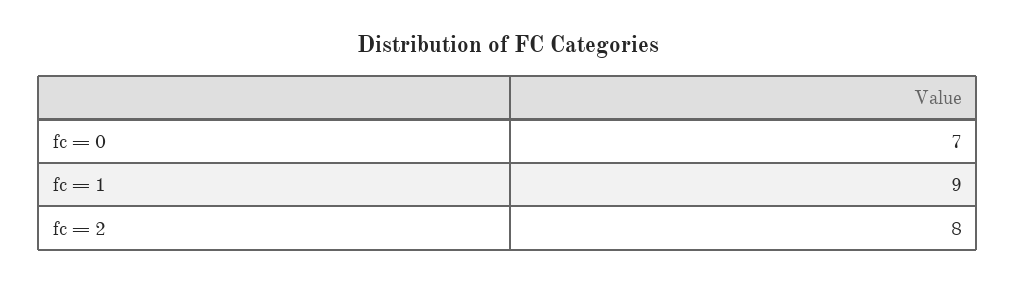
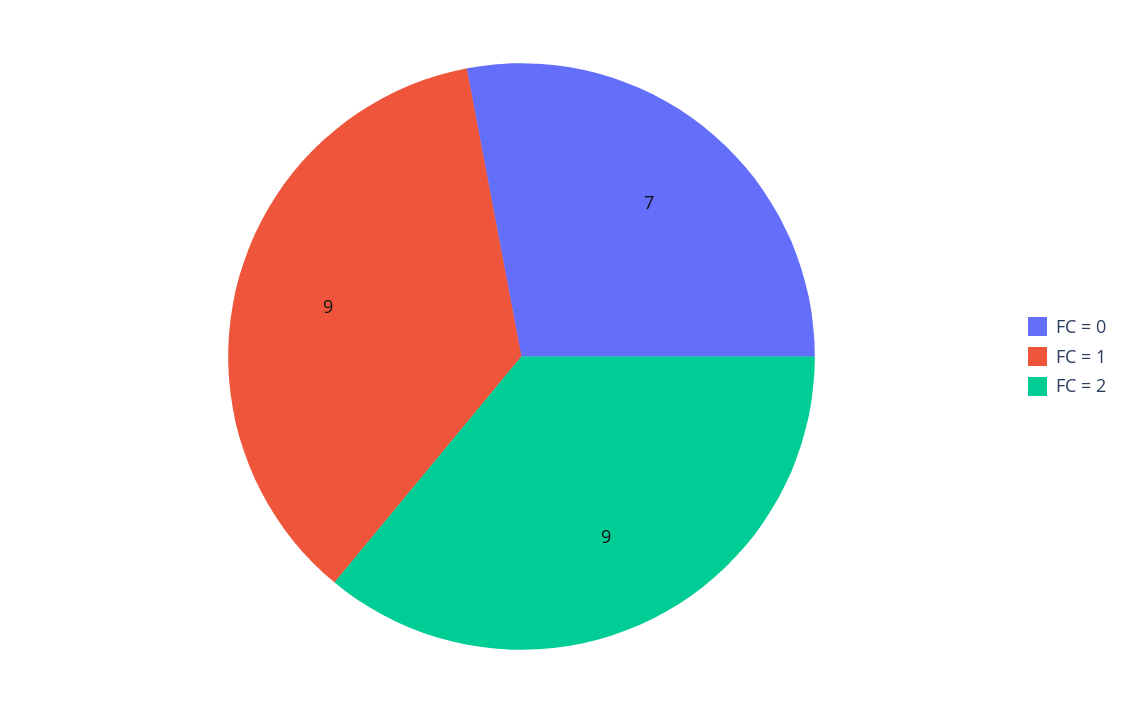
  {
    "fc = 0": 7,
    "fc = 1": 9,
-   "fc = 2": 8
+   "fc = 2": 9
  }

